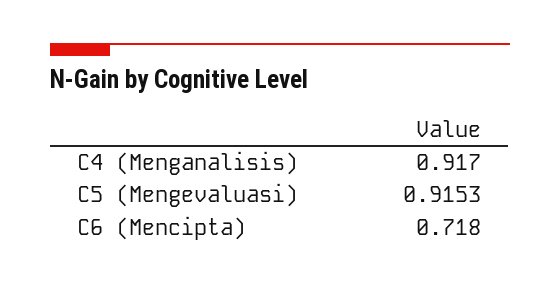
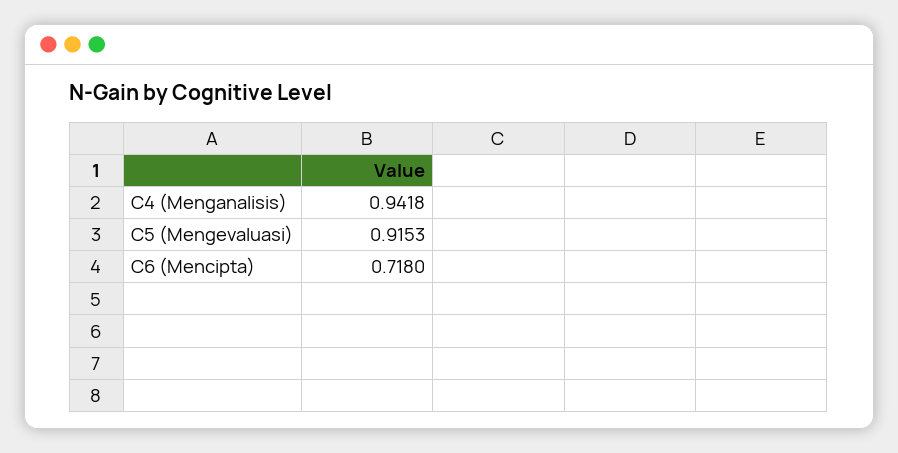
  {
-   "C4 (Menganalisis)": 0.917,
+   "C4 (Menganalisis)": 0.9418,
    "C5 (Mengevaluasi)": 0.9153,
    "C6 (Mencipta)": 0.718
  }

